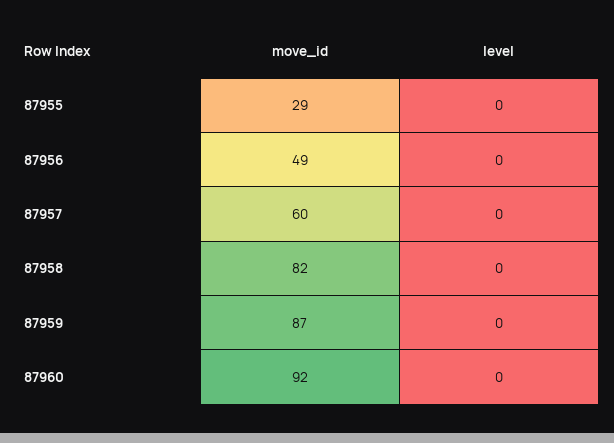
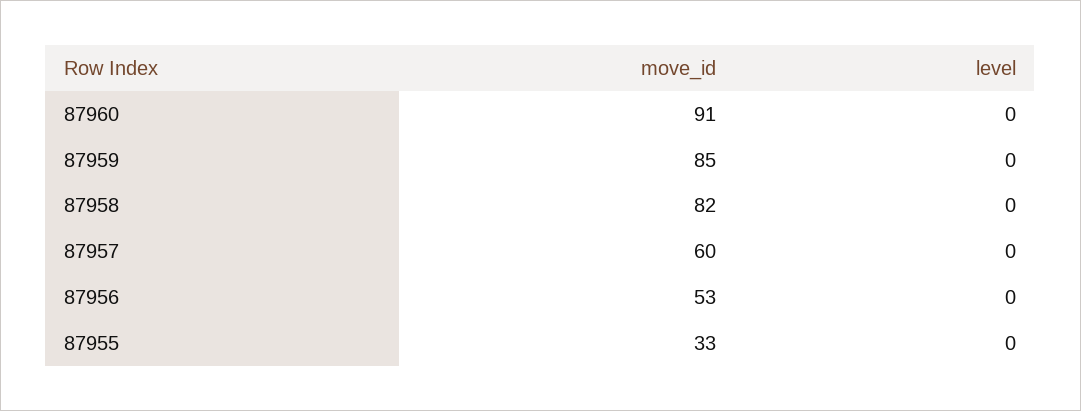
  {
    "move_id": {
-     "87955": 29,
+     "87955": 33,
-     "87956": 49,
+     "87956": 53,
      "87957": 60,
      "87958": 82,
-     "87959": 87,
+     "87959": 85,
-     "87960": 92
+     "87960": 91
    },
    "level": {
      "87955": 0,
      "87956": 0,
      "87957": 0,
      "87958": 0,
      "87959": 0,
      "87960": 0
    }
  }

